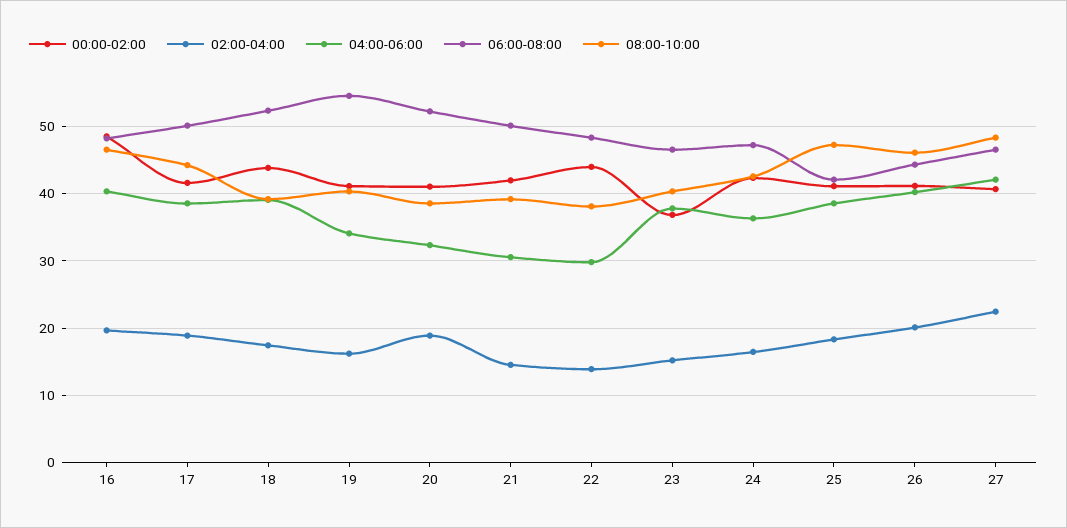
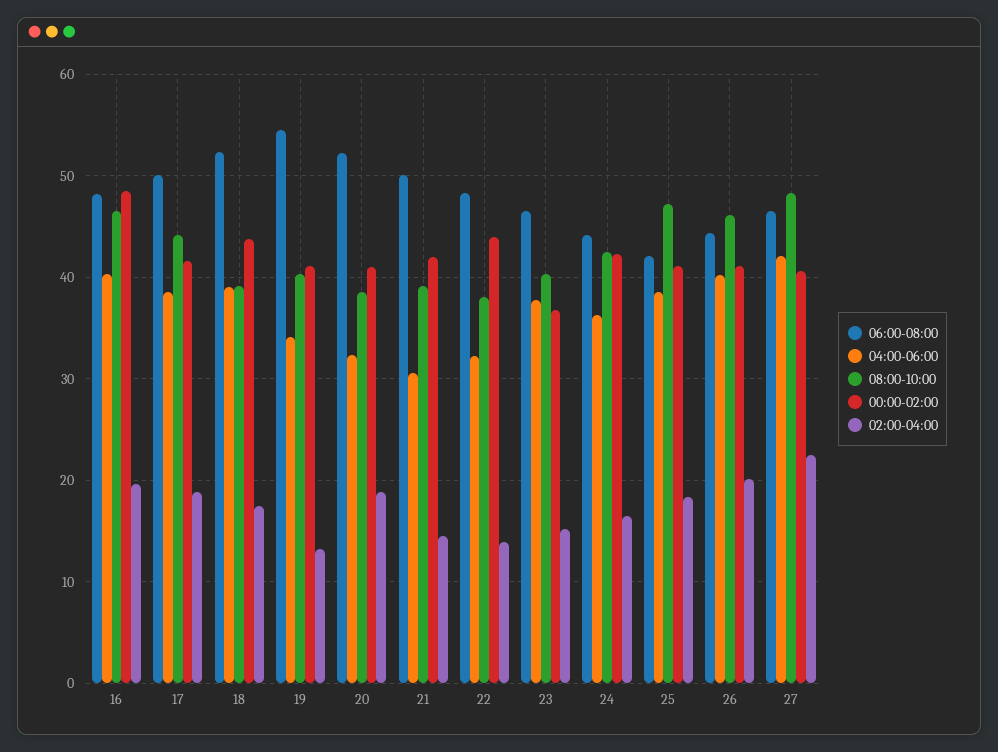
  {
    "00:00-02:00": {
      "16": 49,
      "17": 42,
      "18": 44,
      "19": 41,
      "20": 41,
      "21": 42,
      "22": 44,
      "23": 37,
      "24": 42,
      "25": 41,
      "26": 41,
      "27": 41
    },
    "02:00-04:00": {
      "16": 20,
      "17": 19,
      "18": 17,
-     "19": 16,
+     "19": 13,
      "20": 19,
      "21": 15,
      "22": 14,
      "23": 15,
      "24": 16,
      "25": 18,
      "26": 20,
      "27": 22
    },
    "04:00-06:00": {
      "16": 40,
      "17": 39,
      "18": 39,
      "19": 34,
      "20": 32,
      "21": 31,
-     "22": 30,
+     "22": 32,
      "23": 38,
      "24": 36,
      "25": 39,
      "26": 40,
      "27": 42
    },
    "06:00-08:00": {
      "16": 48,
      "17": 50,
      "18": 52,
      "19": 55,
      "20": 52,
      "21": 50,
      "22": 48,
      "23": 47,
-     "24": 47,
+     "24": 44,
      "25": 42,
      "26": 44,
      "27": 47
    },
    "08:00-10:00": {
      "16": 47,
      "17": 44,
      "18": 39,
      "19": 40,
      "20": 39,
      "21": 39,
      "22": 38,
      "23": 40,
      "24": 43,
      "25": 47,
      "26": 46,
      "27": 48
    }
  }

